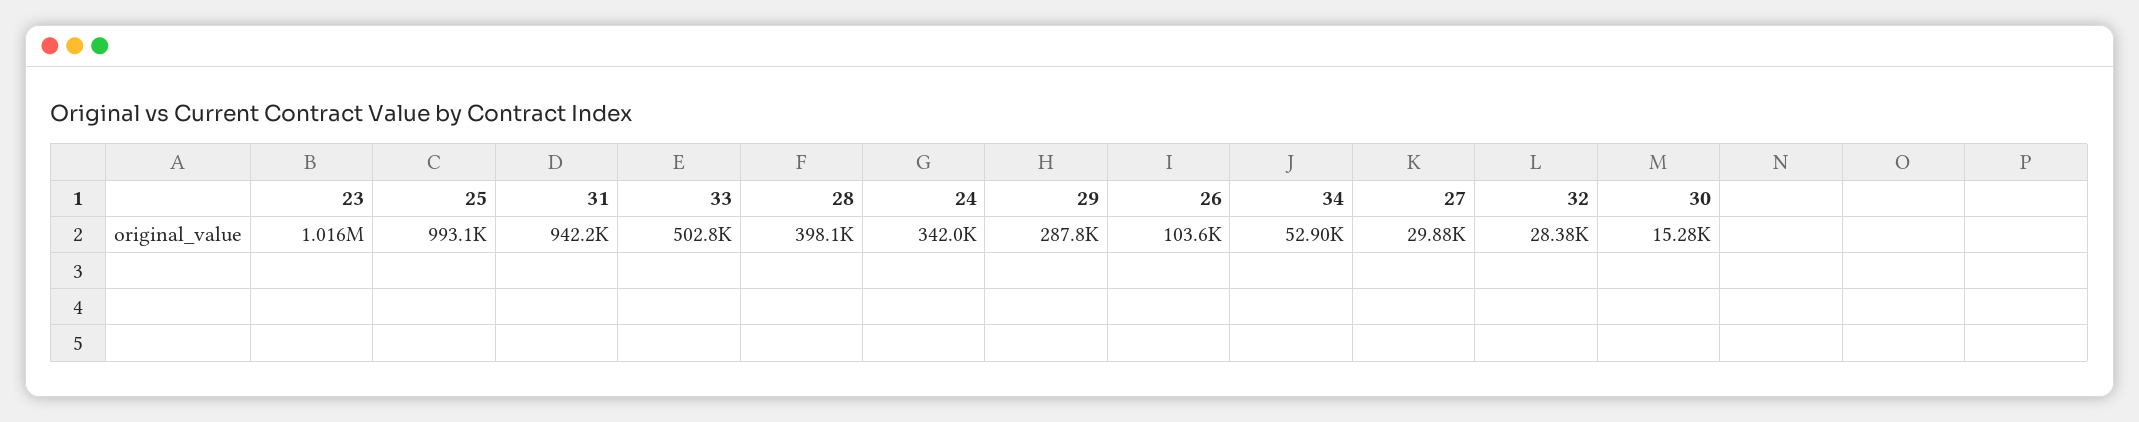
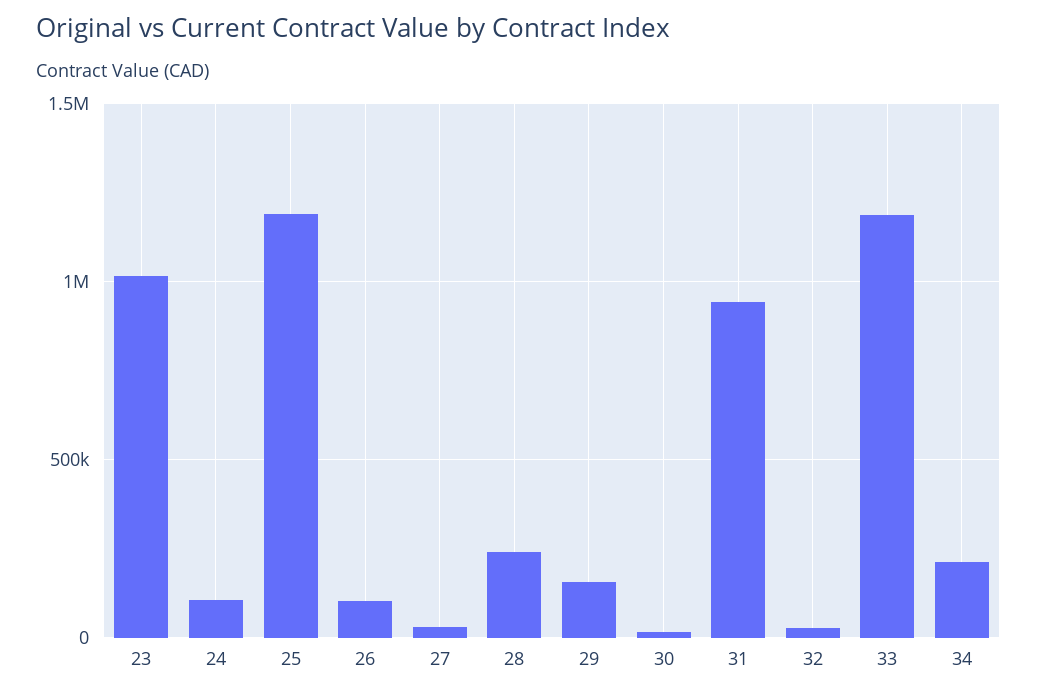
  {
    "23": 1016000,
-   "25": 993100,
+   "25": 1200000,
    "31": 942200,
-   "33": 502800,
+   "33": 1200000,
-   "28": 398100,
+   "28": 250000,
-   "24": 342000,
+   "24": 100000,
-   "29": 287800,
+   "29": 150000,
    "26": 103600,
-   "34": 52900,
+   "34": 200000,
    "27": 29880,
    "32": 28380,
    "30": 15280
  }

